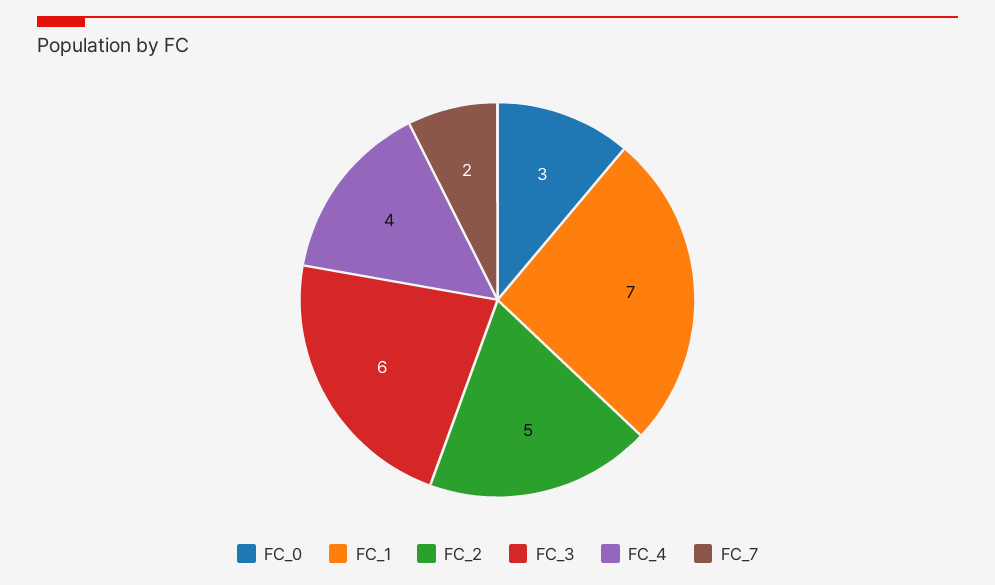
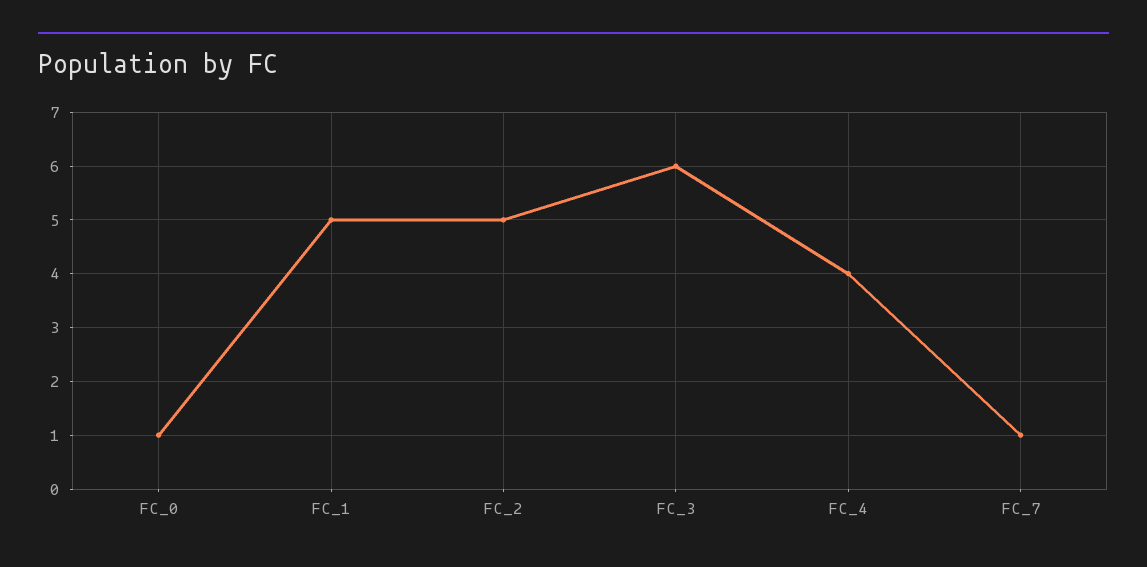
  {
-   "FC_0": 3,
+   "FC_0": 1,
-   "FC_1": 7,
+   "FC_1": 5,
    "FC_2": 5,
    "FC_3": 6,
    "FC_4": 4,
-   "FC_7": 2
+   "FC_7": 1
  }

